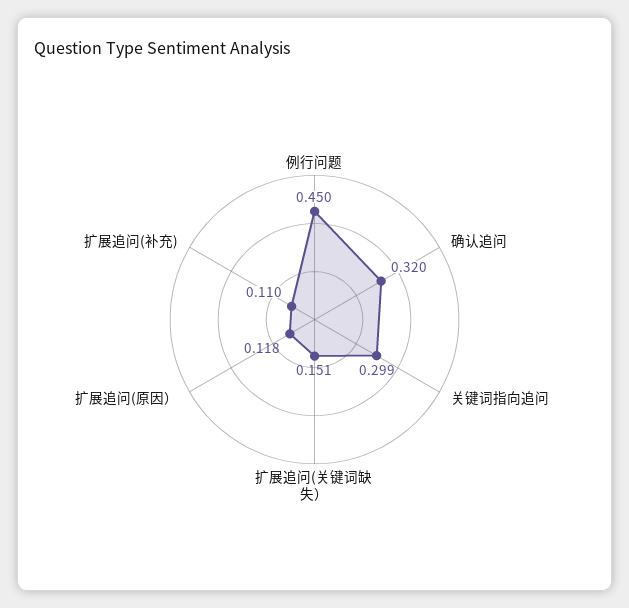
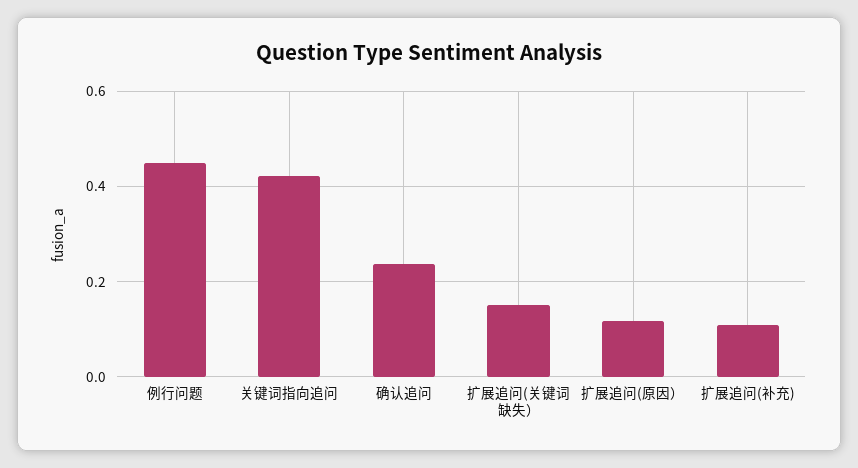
  {
    "例行问题": 0.45,
-   "确认追问": 0.32,
+   "确认追问": 0.24,
-   "关键词指向追问": 0.299,
+   "关键词指向追问": 0.42,
    "扩展追问(关键词缺失）": 0.151,
    "扩展追问(原因）": 0.118,
    "扩展追问(补充)": 0.11
  }

